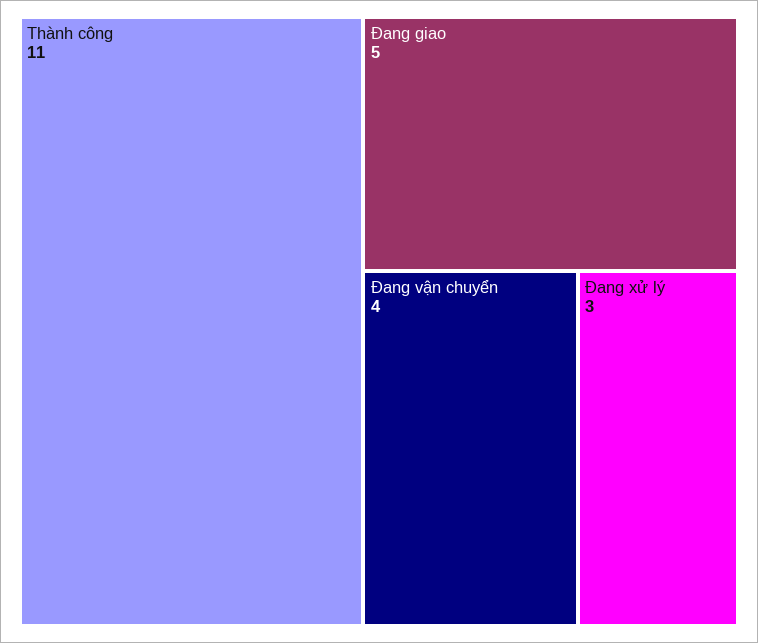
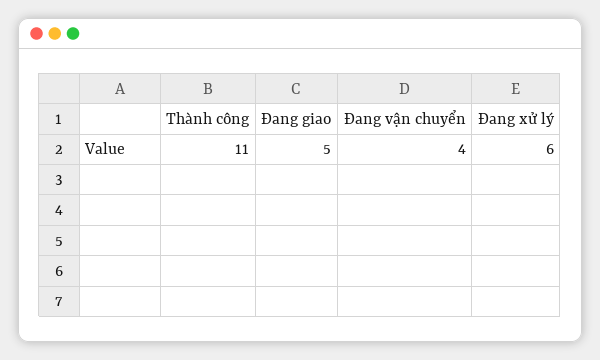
  {
    "Thành công": 11,
    "Đang giao": 5,
    "Đang vận chuyển": 4,
-   "Đang xử lý": 3
+   "Đang xử lý": 6
  }

